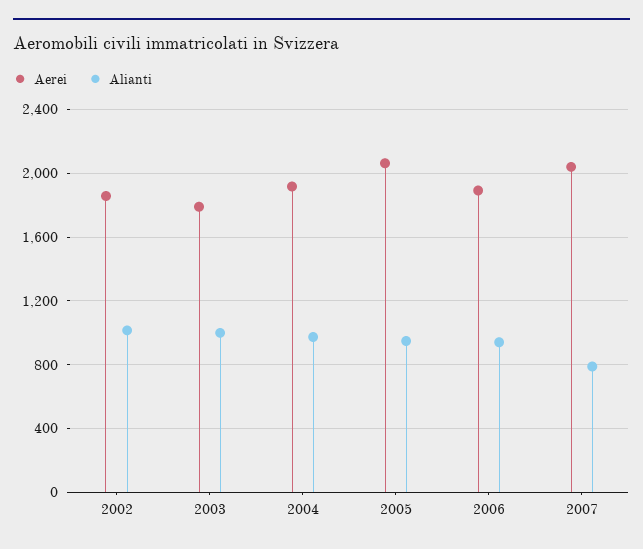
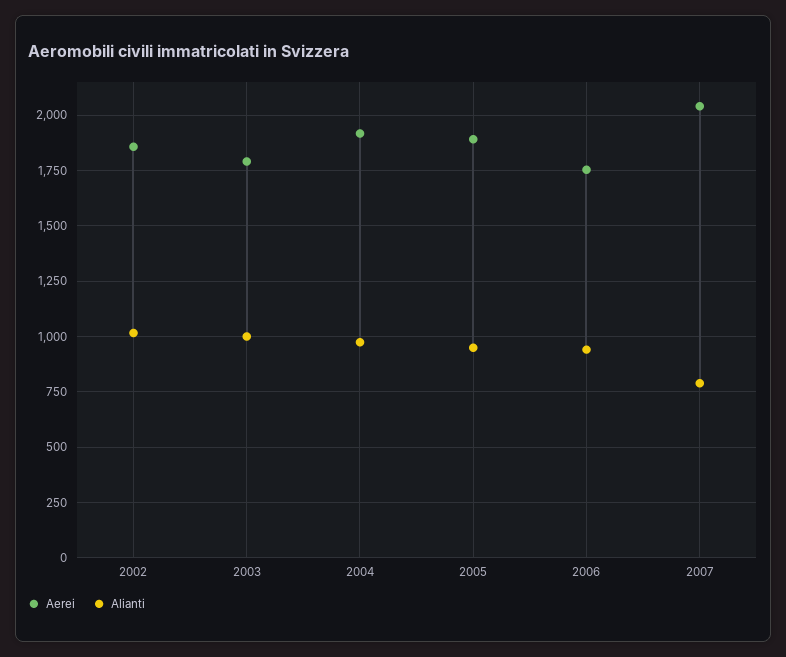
  {
    "Aerei": {
      "2002": 1850,
      "2003": 1800,
      "2004": 1900,
-     "2005": 2050,
+     "2005": 1900,
-     "2006": 1900,
+     "2006": 1750,
      "2007": 2050
    },
    "Alianti": {
      "2002": 1000,
      "2003": 1000,
      "2004": 950,
      "2005": 950,
      "2006": 950,
      "2007": 800
    }
  }

